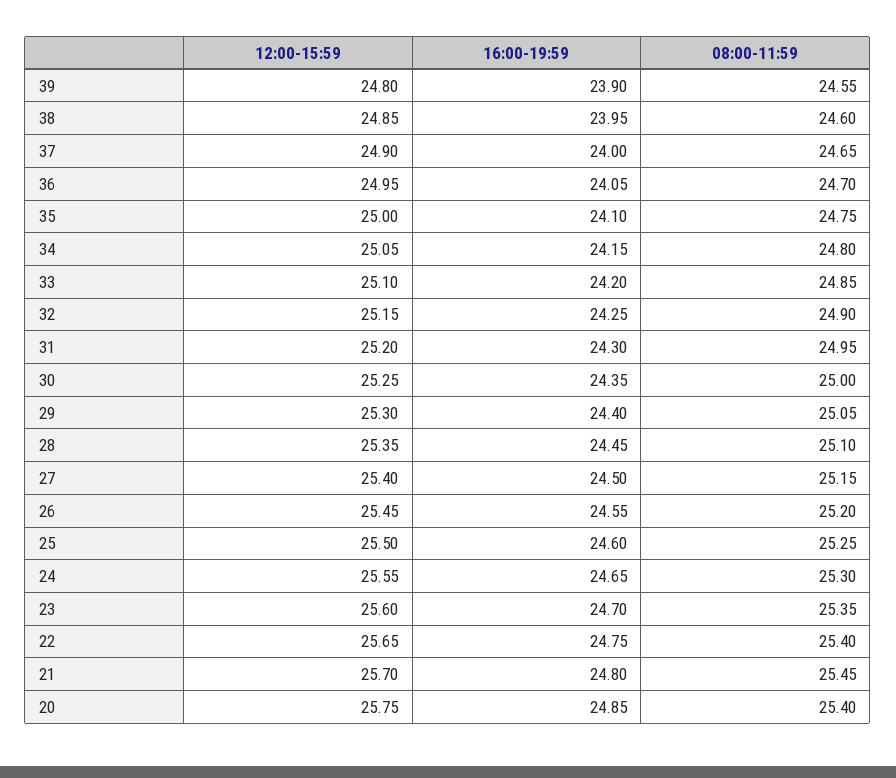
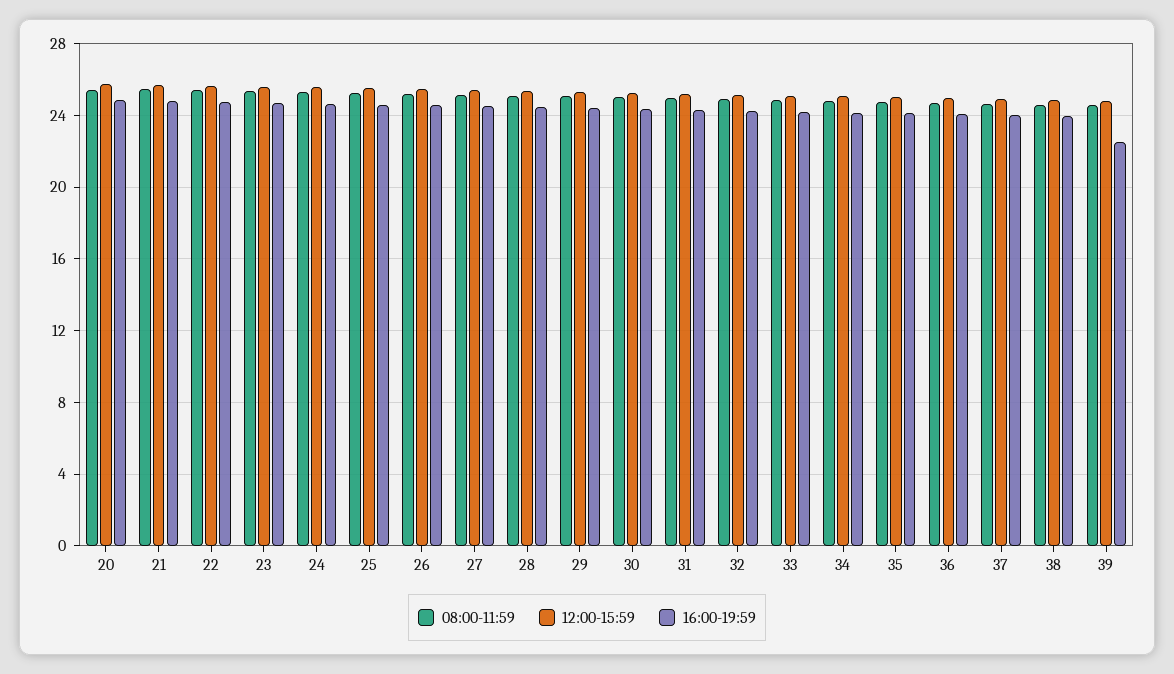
  {
    "12:00-15:59": {
      "39": 24.8,
      "38": 24.85,
      "37": 24.9,
      "36": 24.95,
      "35": 25,
      "34": 25.05,
      "33": 25.1,
      "32": 25.15,
      "31": 25.2,
      "30": 25.25,
      "29": 25.3,
      "28": 25.35,
      "27": 25.4,
      "26": 25.45,
      "25": 25.5,
      "24": 25.55,
      "23": 25.6,
      "22": 25.65,
      "21": 25.7,
      "20": 25.75
    },
    "16:00-19:59": {
-     "39": 23.9,
+     "39": 22.5,
      "38": 23.95,
      "37": 24,
      "36": 24.05,
      "35": 24.1,
      "34": 24.15,
      "33": 24.2,
      "32": 24.25,
      "31": 24.3,
      "30": 24.35,
      "29": 24.4,
      "28": 24.45,
      "27": 24.5,
      "26": 24.55,
      "25": 24.6,
      "24": 24.65,
      "23": 24.7,
      "22": 24.75,
      "21": 24.8,
      "20": 24.85
    },
    "08:00-11:59": {
      "39": 24.55,
      "38": 24.6,
      "37": 24.65,
      "36": 24.7,
      "35": 24.75,
      "34": 24.8,
      "33": 24.85,
      "32": 24.9,
      "31": 24.95,
      "30": 25,
      "29": 25.05,
      "28": 25.1,
      "27": 25.15,
      "26": 25.2,
      "25": 25.25,
      "24": 25.3,
      "23": 25.35,
      "22": 25.4,
      "21": 25.45,
      "20": 25.4
    }
  }

